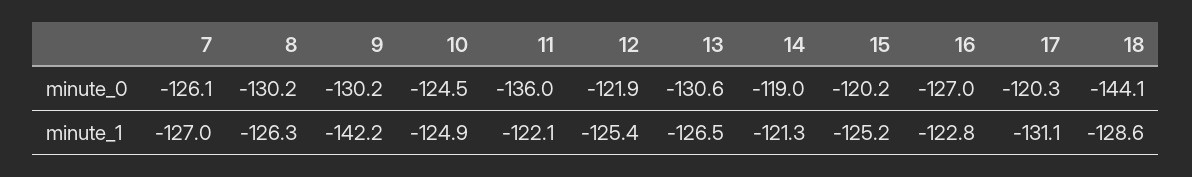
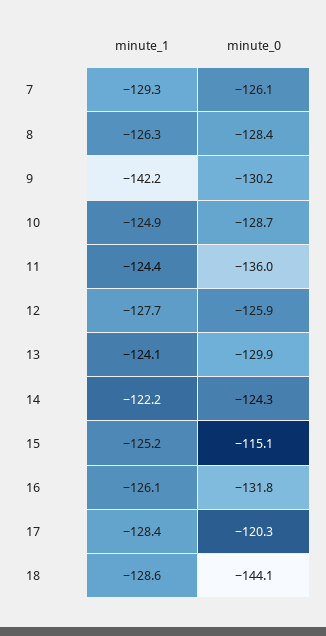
  {
    "7": {
      "minute_0": -126.1,
-     "minute_1": -127
+     "minute_1": -129.3
    },
    "8": {
-     "minute_0": -130.2,
+     "minute_0": -128.4,
      "minute_1": -126.3
    },
    "9": {
      "minute_0": -130.2,
      "minute_1": -142.2
    },
    "10": {
-     "minute_0": -124.5,
+     "minute_0": -128.7,
      "minute_1": -124.9
    },
    "11": {
      "minute_0": -136,
-     "minute_1": -122.1
+     "minute_1": -124.4
    },
    "12": {
-     "minute_0": -121.9,
+     "minute_0": -125.9,
-     "minute_1": -125.4
+     "minute_1": -127.7
    },
    "13": {
-     "minute_0": -130.6,
+     "minute_0": -129.9,
-     "minute_1": -126.5
+     "minute_1": -124.1
    },
    "14": {
-     "minute_0": -119,
+     "minute_0": -124.3,
-     "minute_1": -121.3
+     "minute_1": -122.2
    },
    "15": {
-     "minute_0": -120.2,
+     "minute_0": -115.1,
      "minute_1": -125.2
    },
    "16": {
-     "minute_0": -127,
+     "minute_0": -131.8,
-     "minute_1": -122.8
+     "minute_1": -126.1
    },
    "17": {
      "minute_0": -120.3,
-     "minute_1": -131.1
+     "minute_1": -128.4
    },
    "18": {
      "minute_0": -144.1,
      "minute_1": -128.6
    }
  }

